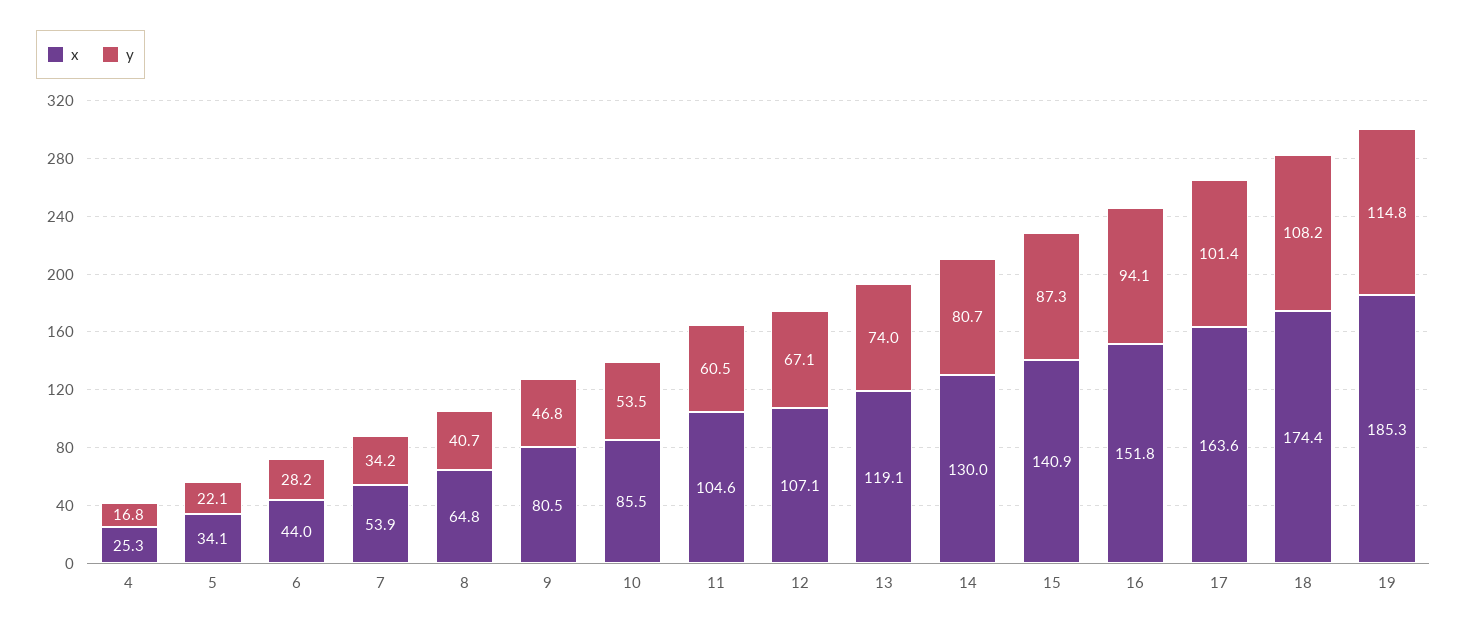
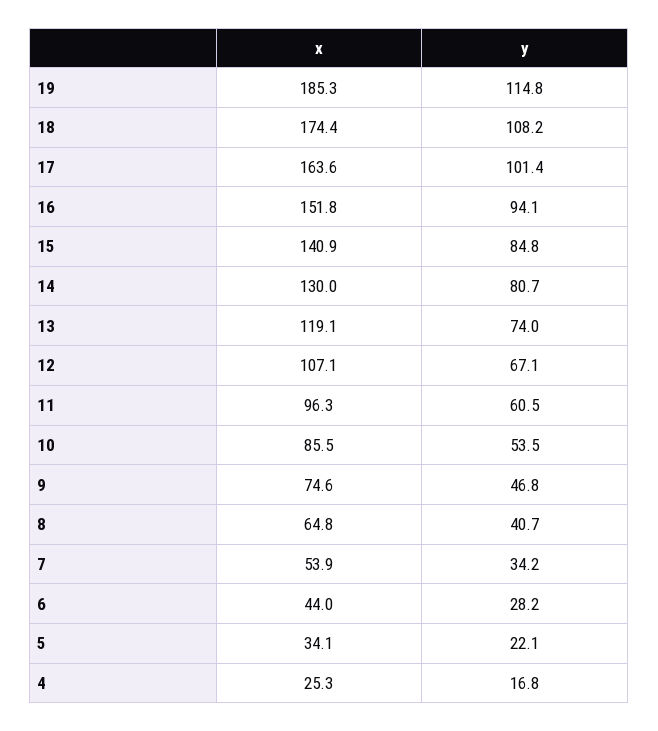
  {
    "x": {
      "4": 25.3,
      "5": 34.1,
      "6": 44,
      "7": 53.9,
      "8": 64.8,
-     "9": 80.5,
+     "9": 74.6,
      "10": 85.5,
-     "11": 104.6,
+     "11": 96.3,
      "12": 107.1,
      "13": 119.1,
      "14": 130,
      "15": 140.9,
      "16": 151.8,
      "17": 163.6,
      "18": 174.4,
      "19": 185.3
    },
    "y": {
      "4": 16.8,
      "5": 22.1,
      "6": 28.2,
      "7": 34.2,
      "8": 40.7,
      "9": 46.8,
      "10": 53.5,
      "11": 60.5,
      "12": 67.1,
      "13": 74,
      "14": 80.7,
-     "15": 87.3,
+     "15": 84.8,
      "16": 94.1,
      "17": 101.4,
      "18": 108.2,
      "19": 114.8
    }
  }

